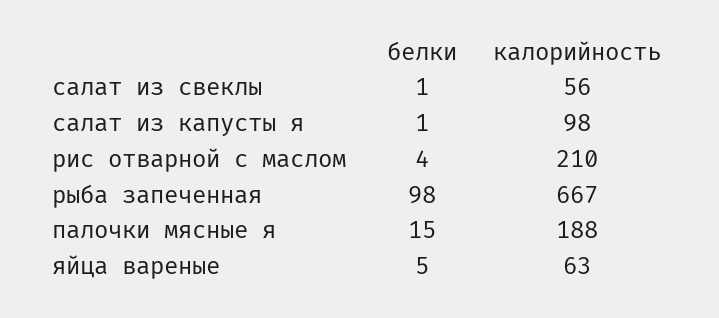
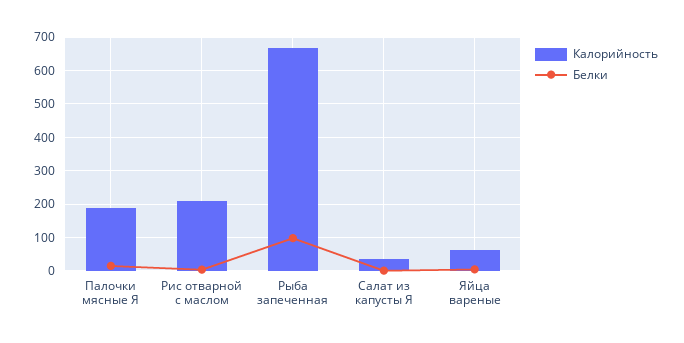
  {
    "белки": {
-     "салат из свеклы": 1,
      "салат из капусты я": 1,
      "рис отварной с маслом": 4,
      "рыба запеченная": 98,
      "палочки мясные я": 15,
      "яйца вареные": 5
    },
    "калорийность": {
-     "салат из свеклы": 56,
-     "салат из капусты я": 98,
+     "салат из капусты я": 40,
      "рис отварной с маслом": 210,
      "рыба запеченная": 667,
      "палочки мясные я": 188,
      "яйца вареные": 63
    }
  }

